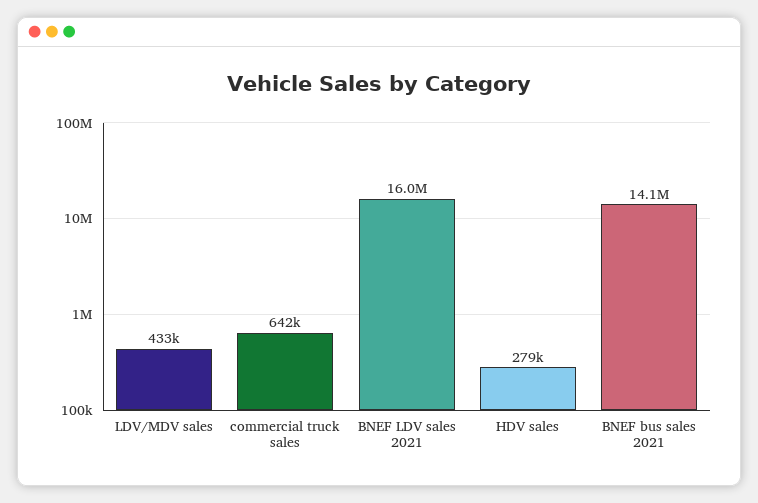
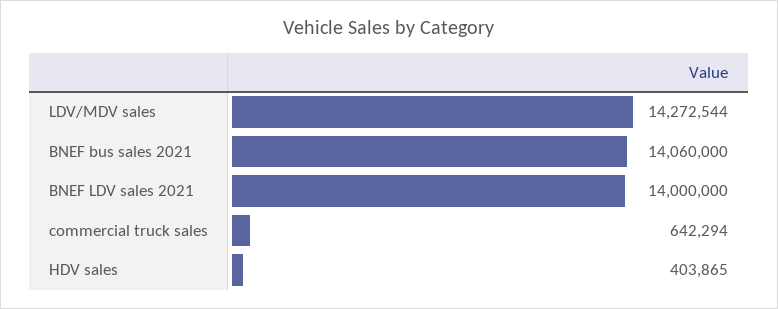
  {
-   "LDV/MDV sales": 433000,
+   "LDV/MDV sales": 14272544,
    "commercial truck sales": 642294,
-   "BNEF LDV sales 2021": 16000000,
+   "BNEF LDV sales 2021": 14000000,
-   "HDV sales": 279000,
+   "HDV sales": 403865,
    "BNEF bus sales 2021": 14060000
  }

